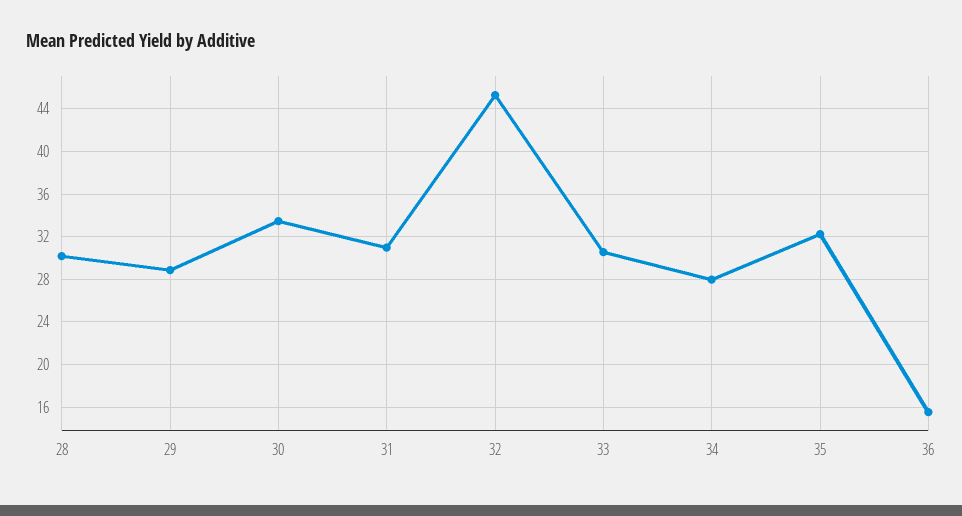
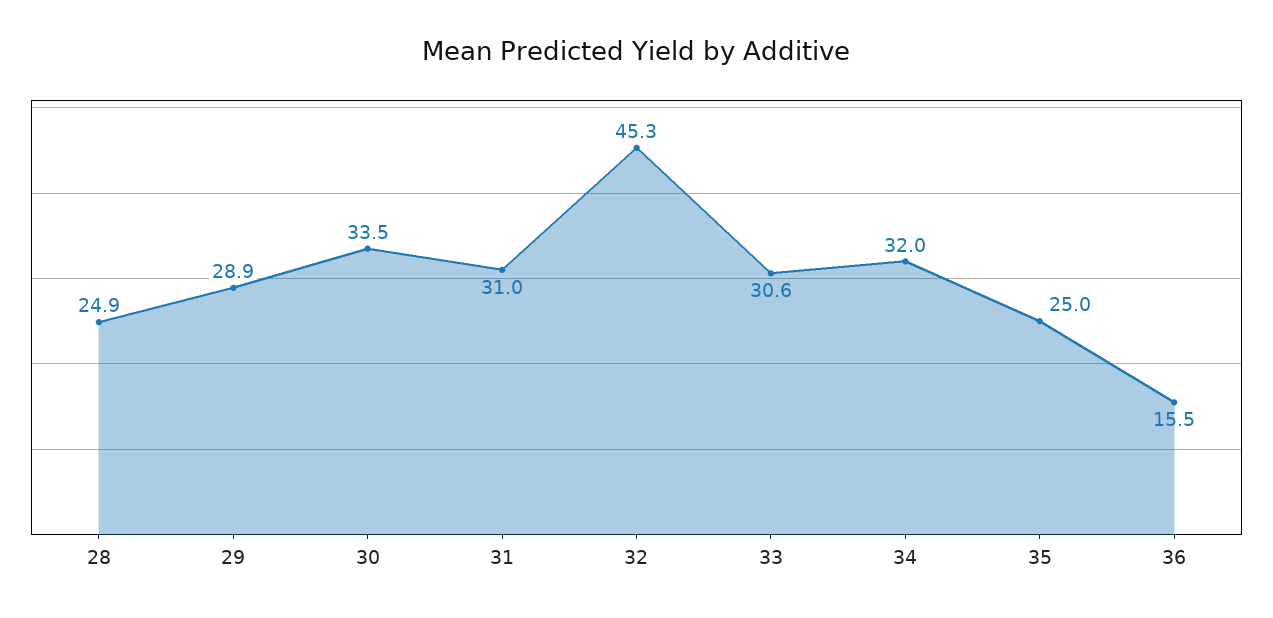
  {
-   "28": 30,
+   "28": 24.9,
    "29": 28.9,
    "30": 33.5,
    "31": 31,
    "32": 45.3,
    "33": 30.6,
-   "34": 28,
+   "34": 32,
-   "35": 32,
+   "35": 25,
    "36": 15.5
  }

